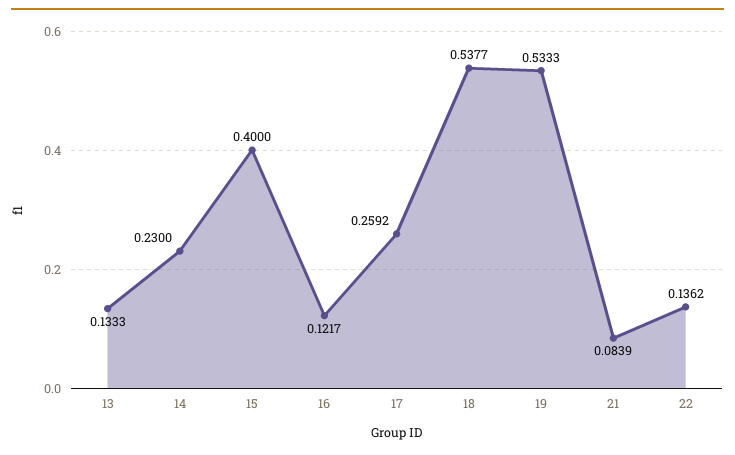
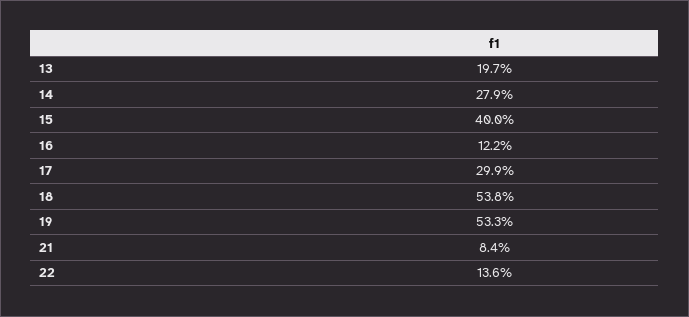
  {
-   "13": 0.1333,
+   "13": 0.197,
-   "14": 0.23,
+   "14": 0.279,
    "15": 0.4,
    "16": 0.1217,
-   "17": 0.2592,
+   "17": 0.299,
    "18": 0.5377,
    "19": 0.5333,
    "21": 0.0839,
    "22": 0.1362
  }

